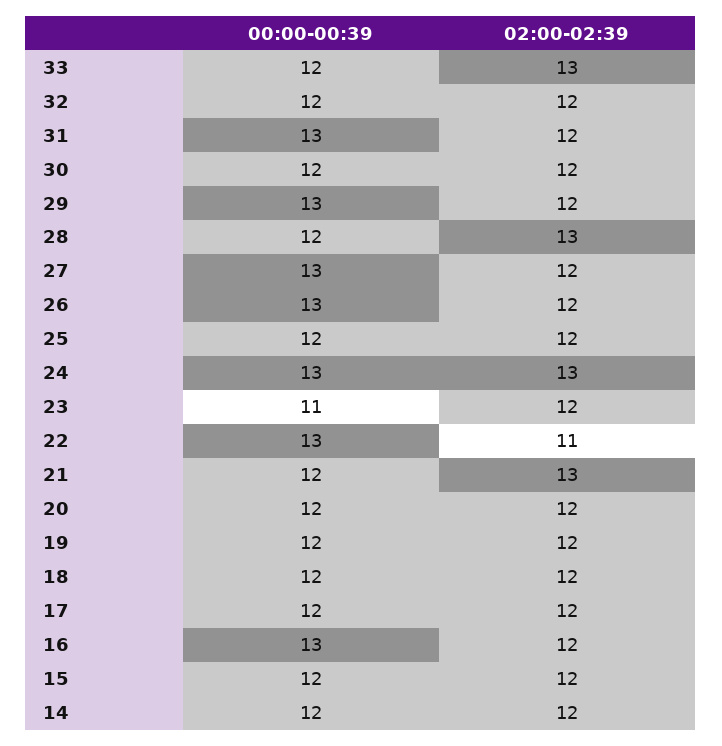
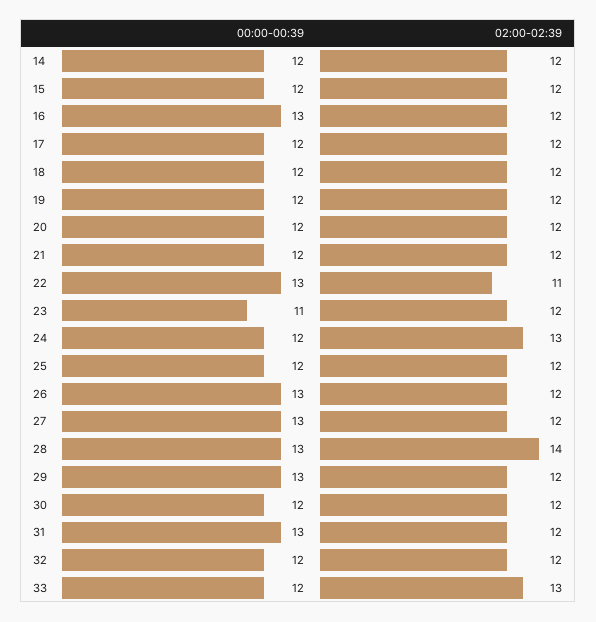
  {
    "00:00-00:39": {
      "33": 12,
      "32": 12,
      "31": 13,
      "30": 12,
      "29": 13,
-     "28": 12,
+     "28": 13,
      "27": 13,
      "26": 13,
      "25": 12,
-     "24": 13,
+     "24": 12,
      "23": 11,
      "22": 13,
      "21": 12,
      "20": 12,
      "19": 12,
      "18": 12,
      "17": 12,
      "16": 13,
      "15": 12,
      "14": 12
    },
    "02:00-02:39": {
      "33": 13,
      "32": 12,
      "31": 12,
      "30": 12,
      "29": 12,
-     "28": 13,
+     "28": 14,
      "27": 12,
      "26": 12,
      "25": 12,
      "24": 13,
      "23": 12,
      "22": 11,
-     "21": 13,
+     "21": 12,
      "20": 12,
      "19": 12,
      "18": 12,
      "17": 12,
      "16": 12,
      "15": 12,
      "14": 12
    }
  }

